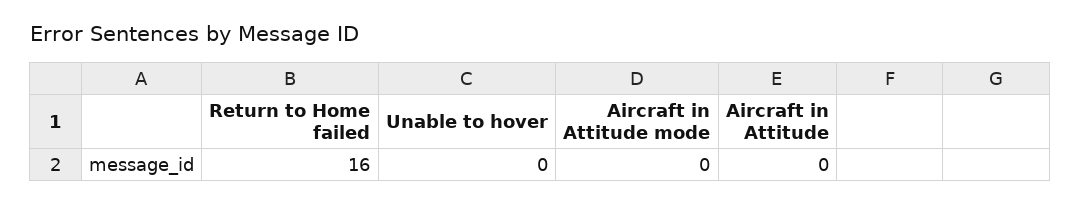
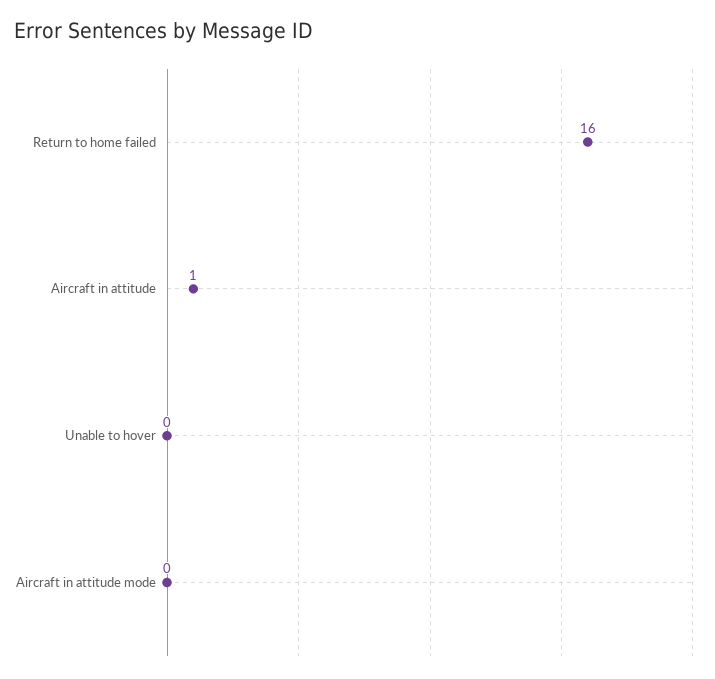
  {
    "Return to Home failed": 16,
    "Unable to hover": 0,
    "Aircraft in Attitude mode": 0,
-   "Aircraft in Attitude": 0
+   "Aircraft in Attitude": 1
  }

